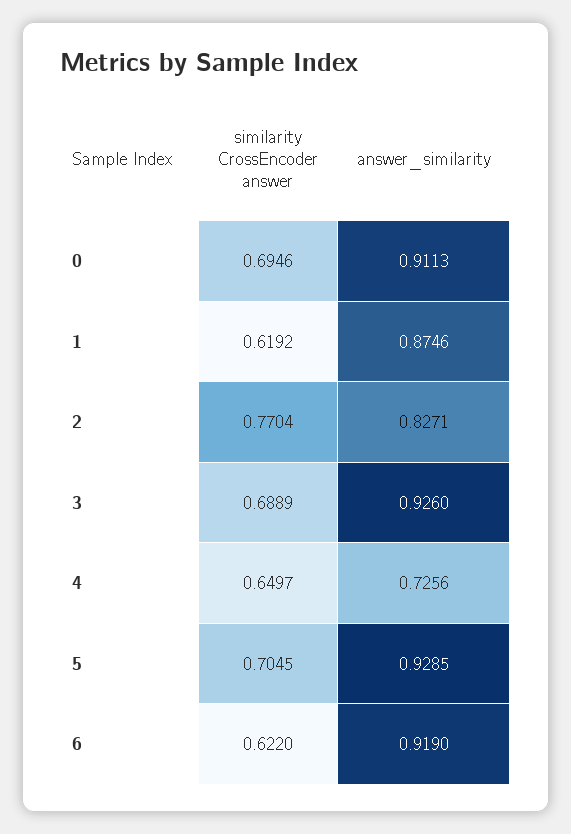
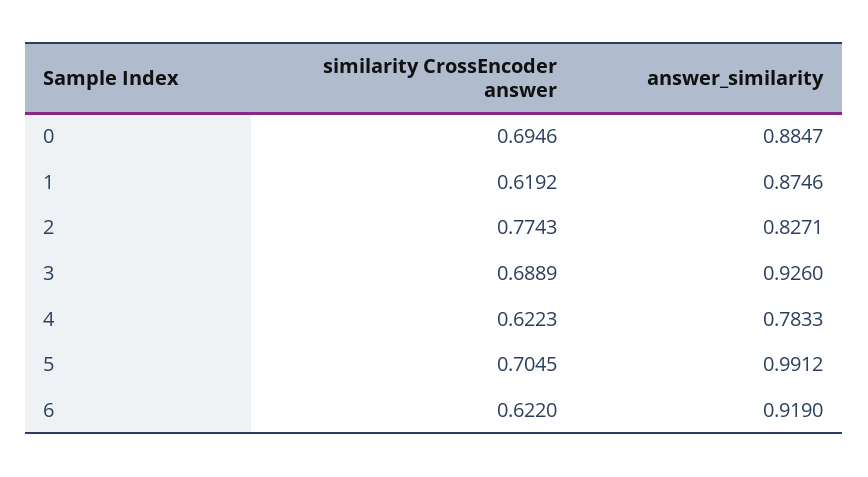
  {
    "similarity CrossEncoder answer": {
      "0": 0.6946,
      "1": 0.6192,
-     "2": 0.7704,
+     "2": 0.7743,
      "3": 0.6889,
-     "4": 0.6497,
+     "4": 0.6223,
      "5": 0.7045,
      "6": 0.622
    },
    "answer_similarity": {
-     "0": 0.9113,
+     "0": 0.8847,
      "1": 0.8746,
      "2": 0.8271,
      "3": 0.926,
-     "4": 0.7256,
+     "4": 0.7833,
-     "5": 0.9285,
+     "5": 0.9912,
      "6": 0.919
    }
  }

